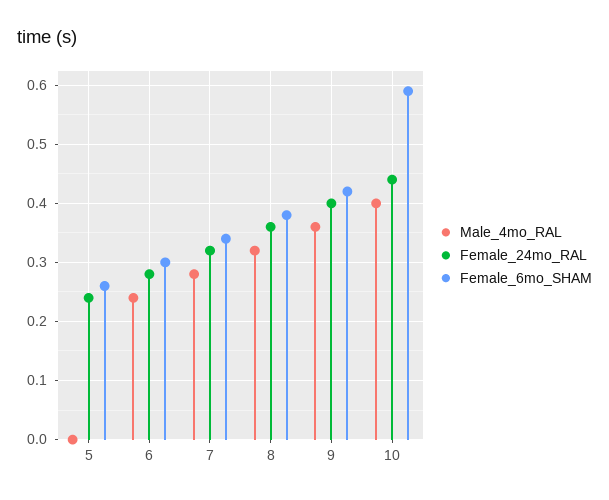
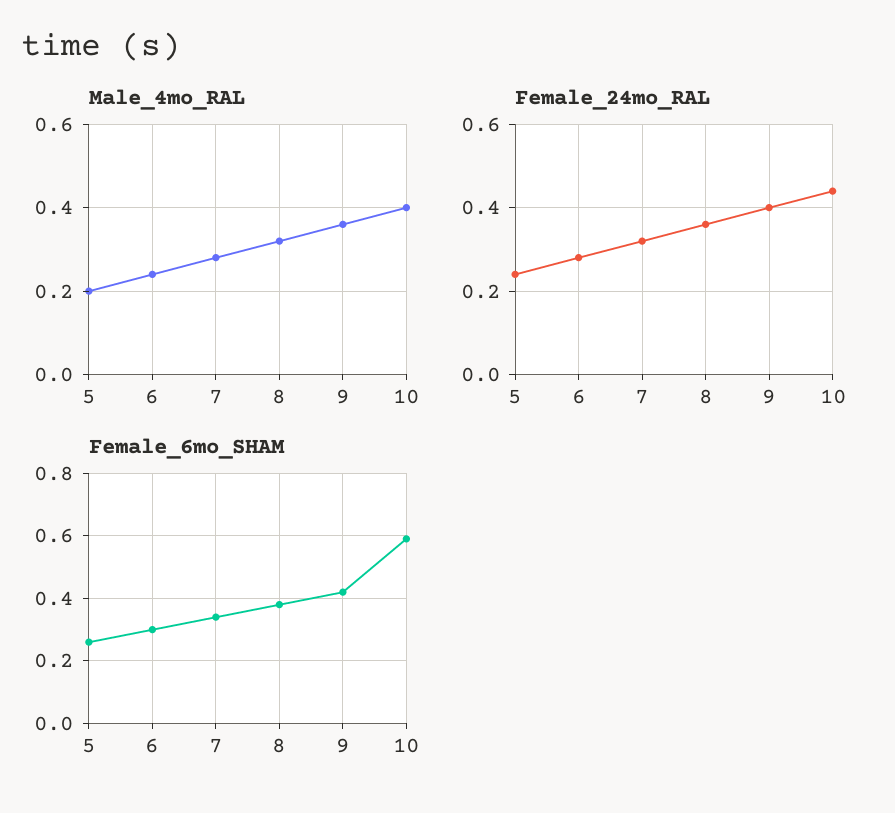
  {
    "Male_4mo_RAL": {
-     "5": 0,
+     "5": 0.2,
      "6": 0.25,
      "7": 0.3,
      "8": 0.3,
      "9": 0.35,
      "10": 0.4
    },
    "Female_24mo_RAL": {
      "5": 0.25,
      "6": 0.3,
      "7": 0.3,
      "8": 0.35,
      "9": 0.4,
      "10": 0.45
    },
    "Female_6mo_SHAM": {
      "5": 0.25,
      "6": 0.3,
      "7": 0.35,
      "8": 0.4,
      "9": 0.4,
      "10": 0.6
    }
  }

